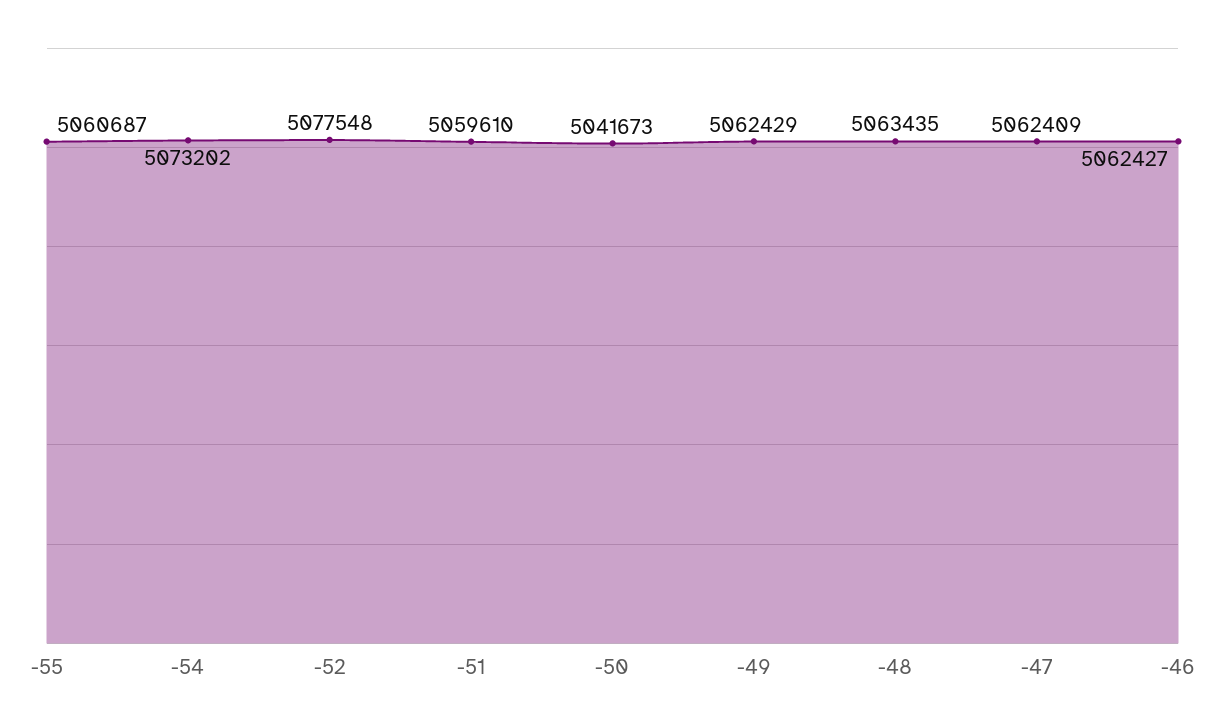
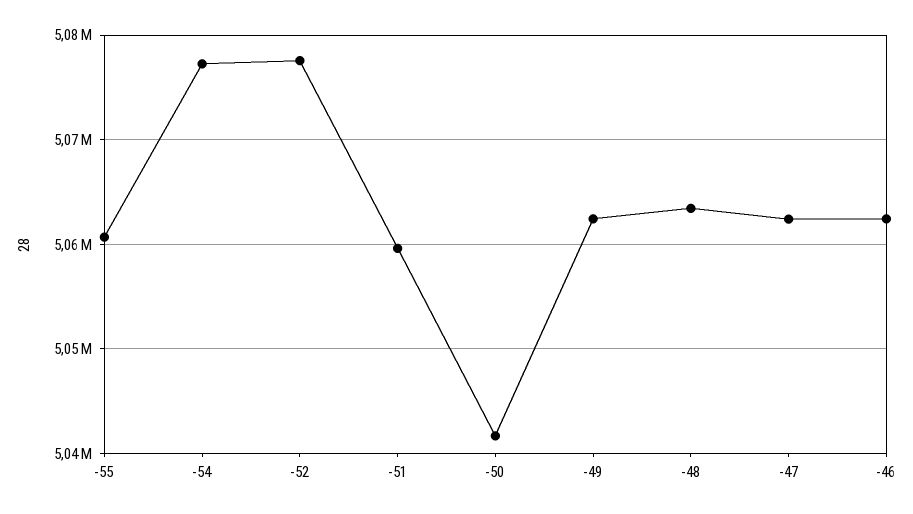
  {
    "-55": 5060687,
-   "-54": 5073202,
+   "-54": 5077000,
    "-52": 5077548,
    "-51": 5059610,
    "-50": 5041673,
    "-49": 5062429,
    "-48": 5063435,
    "-47": 5062409,
    "-46": 5062427
  }

